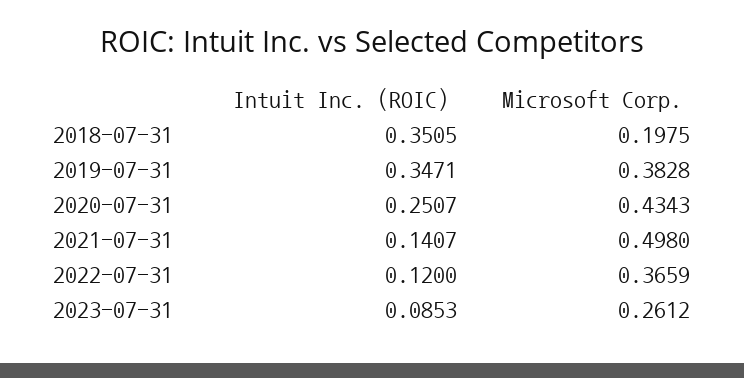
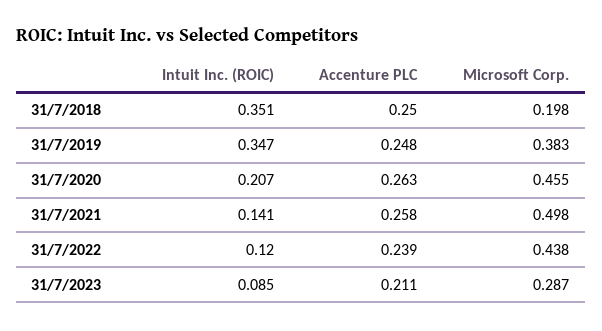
  {
    "Intuit Inc. (ROIC)": {
      "2018-07-31": 0.3505,
      "2019-07-31": 0.3471,
-     "2020-07-31": 0.2507,
+     "2020-07-31": 0.207,
      "2021-07-31": 0.1407,
      "2022-07-31": 0.12,
      "2023-07-31": 0.0853
    },
    "Microsoft Corp.": {
      "2018-07-31": 0.1975,
      "2019-07-31": 0.3828,
-     "2020-07-31": 0.4343,
+     "2020-07-31": 0.455,
      "2021-07-31": 0.498,
-     "2022-07-31": 0.3659,
+     "2022-07-31": 0.438,
-     "2023-07-31": 0.2612
+     "2023-07-31": 0.287
-   }
+   },
+   "Accenture PLC": {
+     "2018-07-31": 0.25,
+     "2019-07-31": 0.248,
+     "2020-07-31": 0.263,
+     "2021-07-31": 0.258,
+     "2022-07-31": 0.239,
+     "2023-07-31": 0.211
+   }
  }

